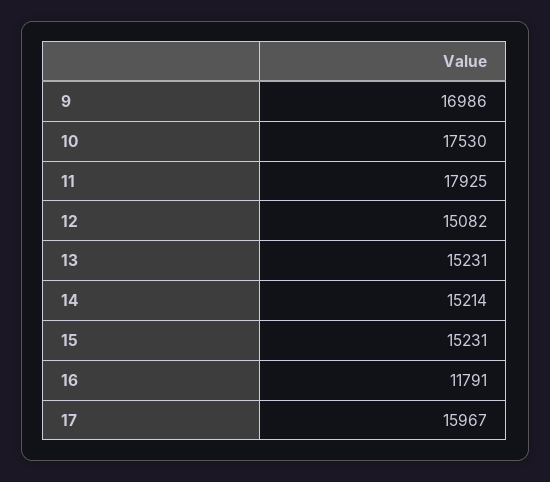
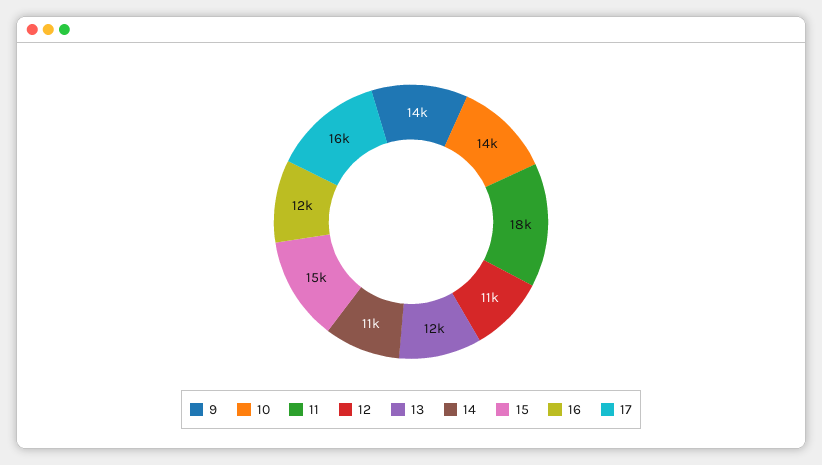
  {
-   "9": 16986,
+   "9": 14000,
-   "10": 17530,
+   "10": 14000,
    "11": 17925,
-   "12": 15082,
+   "12": 11000,
-   "13": 15231,
+   "13": 12000,
-   "14": 15214,
+   "14": 11000,
    "15": 15231,
    "16": 11791,
    "17": 15967
  }

